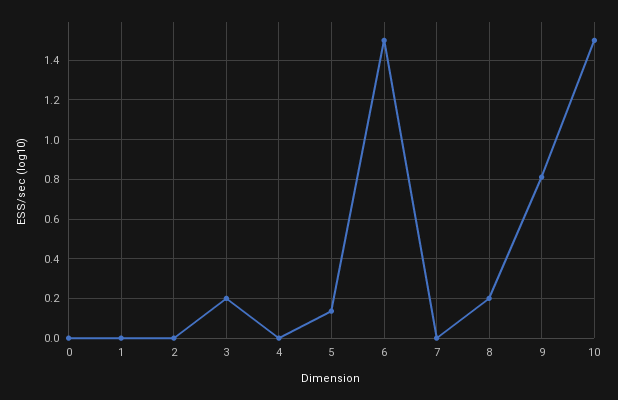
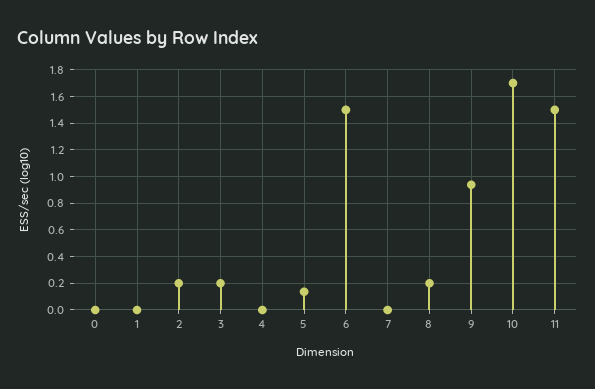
  {
    "0": 0,
    "1": 0,
-   "2": 0,
+   "2": 0.2,
    "3": 0.2,
    "4": 0,
    "5": 0.15,
    "6": 1.5,
    "7": 0,
    "8": 0.2,
-   "9": 0.8,
+   "9": 0.95,
-   "10": 1.5
+   "10": 1.7,
+   "11": 1.5
  }

